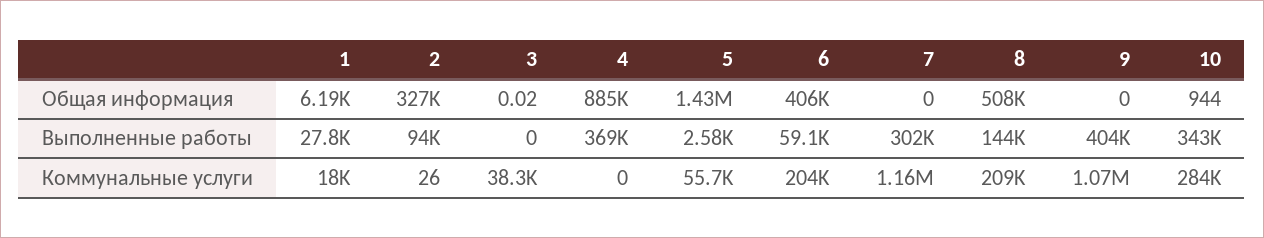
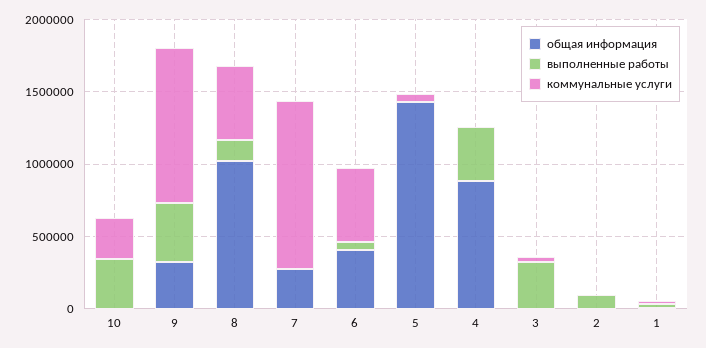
  {
    "Общая информация": {
      "1": 6190,
-     "2": 327000,
+     "2": 0,
      "3": 0.02,
      "4": 885000,
      "5": 1430000,
      "6": 406000,
-     "7": 0,
+     "7": 300000,
-     "8": 508000,
+     "8": 1000000,
-     "9": 0,
+     "9": 300000,
      "10": 944
    },
    "Выполненные работы": {
      "1": 27800,
      "2": 94000,
-     "3": 0,
+     "3": 300000,
      "4": 369000,
      "5": 2580,
      "6": 59100,
-     "7": 302000,
+     "7": 0,
      "8": 144000,
      "9": 404000,
      "10": 343000
    },
    "Коммунальные услуги": {
      "1": 18000,
      "2": 26,
      "3": 38300,
      "4": 0,
      "5": 55700,
-     "6": 204000,
+     "6": 500000,
      "7": 1160000,
-     "8": 209000,
+     "8": 500000,
      "9": 1070000,
      "10": 284000
    }
  }

